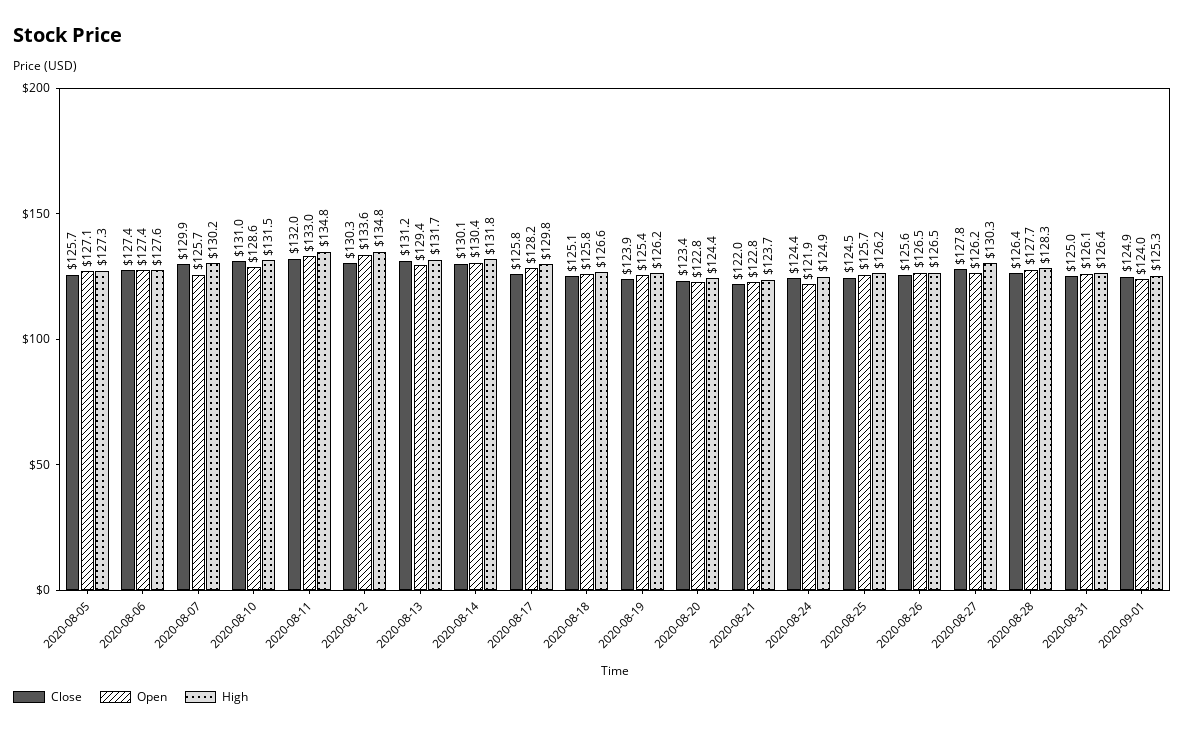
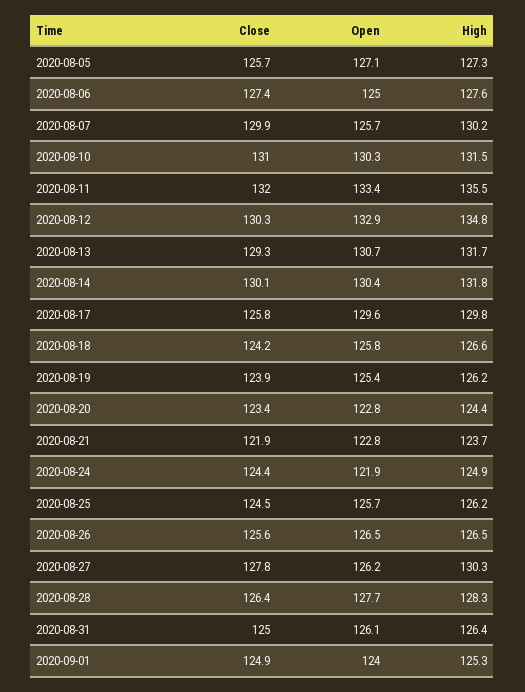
  {
    "Close": {
      "2020-08-05": 125.7,
      "2020-08-06": 127.4,
      "2020-08-07": 129.9,
      "2020-08-10": 131,
      "2020-08-11": 132,
      "2020-08-12": 130.3,
-     "2020-08-13": 131.2,
+     "2020-08-13": 129.3,
      "2020-08-14": 130.1,
      "2020-08-17": 125.8,
-     "2020-08-18": 125.1,
+     "2020-08-18": 124.2,
      "2020-08-19": 123.9,
      "2020-08-20": 123.4,
-     "2020-08-21": 122,
+     "2020-08-21": 121.9,
      "2020-08-24": 124.4,
      "2020-08-25": 124.5,
      "2020-08-26": 125.6,
      "2020-08-27": 127.8,
      "2020-08-28": 126.4,
      "2020-08-31": 125,
      "2020-09-01": 124.9
    },
    "Open": {
      "2020-08-05": 127.1,
-     "2020-08-06": 127.4,
+     "2020-08-06": 125,
      "2020-08-07": 125.7,
-     "2020-08-10": 128.6,
+     "2020-08-10": 130.3,
-     "2020-08-11": 133,
+     "2020-08-11": 133.4,
-     "2020-08-12": 133.6,
+     "2020-08-12": 132.9,
-     "2020-08-13": 129.4,
+     "2020-08-13": 130.7,
      "2020-08-14": 130.4,
-     "2020-08-17": 128.2,
+     "2020-08-17": 129.6,
      "2020-08-18": 125.8,
      "2020-08-19": 125.4,
      "2020-08-20": 122.8,
      "2020-08-21": 122.8,
      "2020-08-24": 121.9,
      "2020-08-25": 125.7,
      "2020-08-26": 126.5,
      "2020-08-27": 126.2,
      "2020-08-28": 127.7,
      "2020-08-31": 126.1,
      "2020-09-01": 124
    },
    "High": {
      "2020-08-05": 127.3,
      "2020-08-06": 127.6,
      "2020-08-07": 130.2,
      "2020-08-10": 131.5,
-     "2020-08-11": 134.8,
+     "2020-08-11": 135.5,
      "2020-08-12": 134.8,
      "2020-08-13": 131.7,
      "2020-08-14": 131.8,
      "2020-08-17": 129.8,
      "2020-08-18": 126.6,
      "2020-08-19": 126.2,
      "2020-08-20": 124.4,
      "2020-08-21": 123.7,
      "2020-08-24": 124.9,
      "2020-08-25": 126.2,
      "2020-08-26": 126.5,
      "2020-08-27": 130.3,
      "2020-08-28": 128.3,
      "2020-08-31": 126.4,
      "2020-09-01": 125.3
    }
  }

